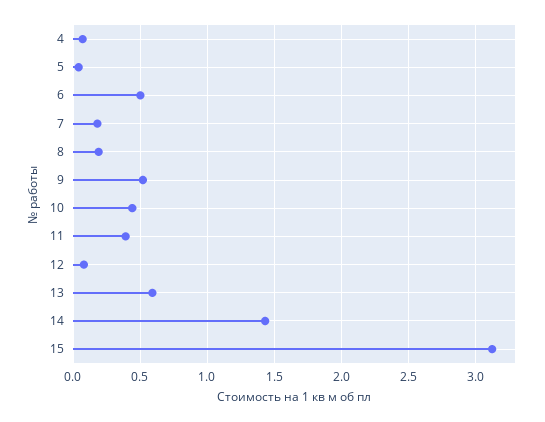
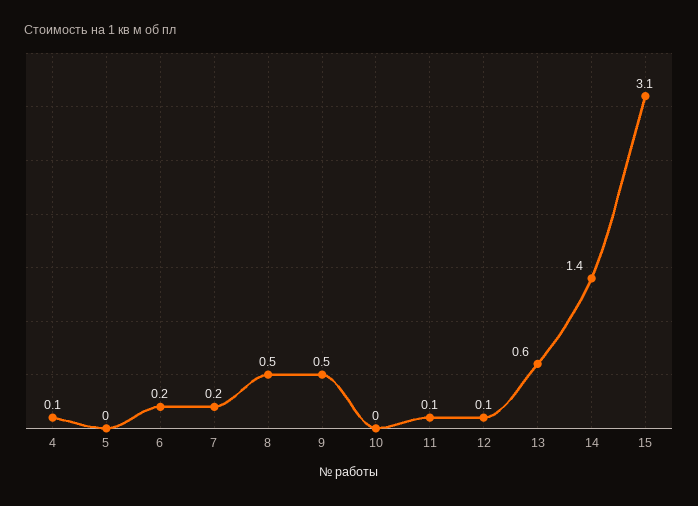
  {
    "4": 0.1,
    "5": 0,
-   "6": 0.5,
+   "6": 0.2,
    "7": 0.2,
-   "8": 0.2,
+   "8": 0.5,
    "9": 0.5,
-   "10": 0.45,
+   "10": 0,
-   "11": 0.4,
+   "11": 0.1,
    "12": 0.1,
    "13": 0.6,
    "14": 1.4,
    "15": 3.1
  }

